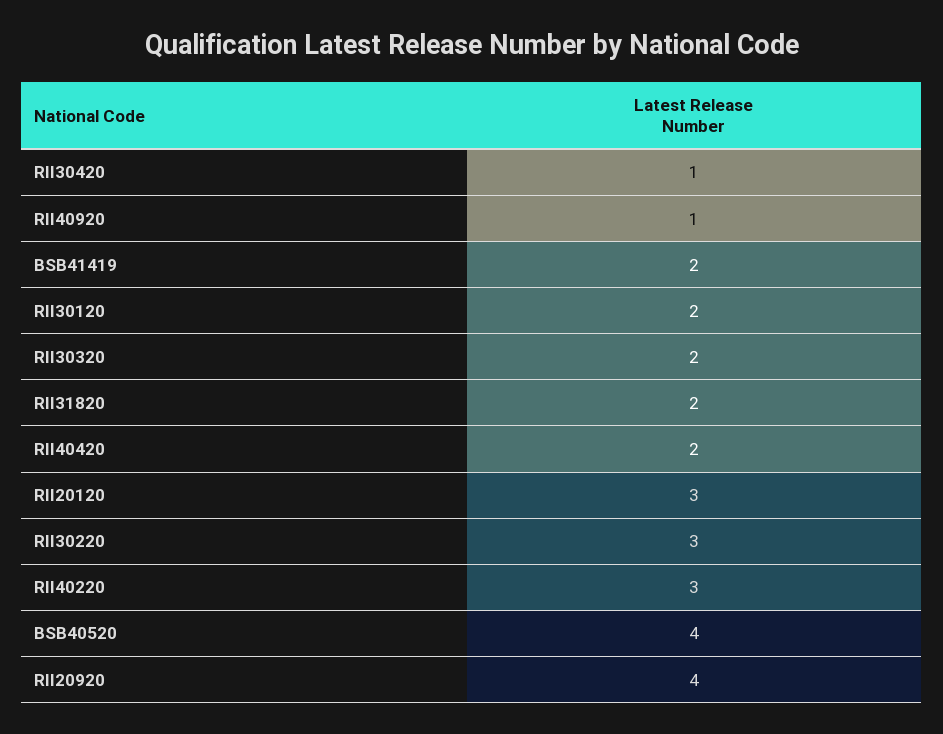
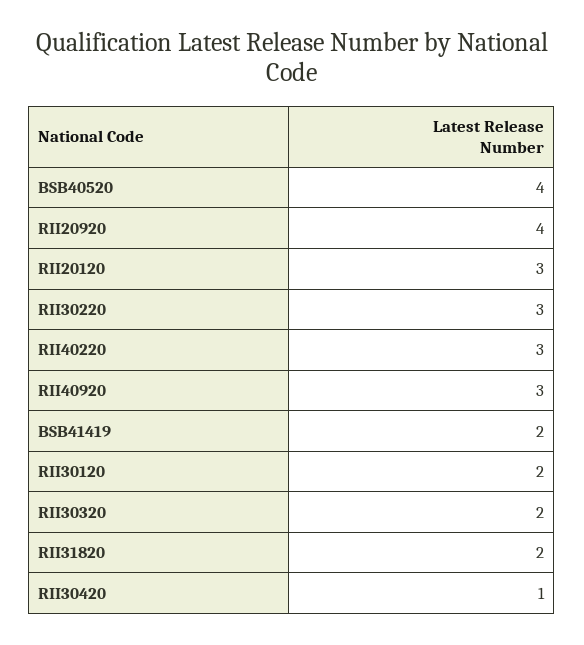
  {
    "RII30420": 1,
-   "RII40920": 1,
+   "RII40920": 3,
    "BSB41419": 2,
    "RII30120": 2,
    "RII30320": 2,
    "RII31820": 2,
-   "RII40420": 2,
    "RII20120": 3,
    "RII30220": 3,
    "RII40220": 3,
    "BSB40520": 4,
    "RII20920": 4
  }

